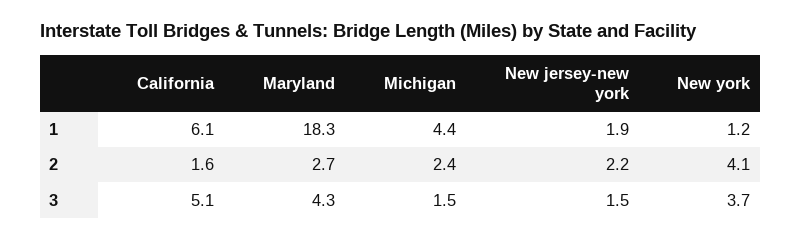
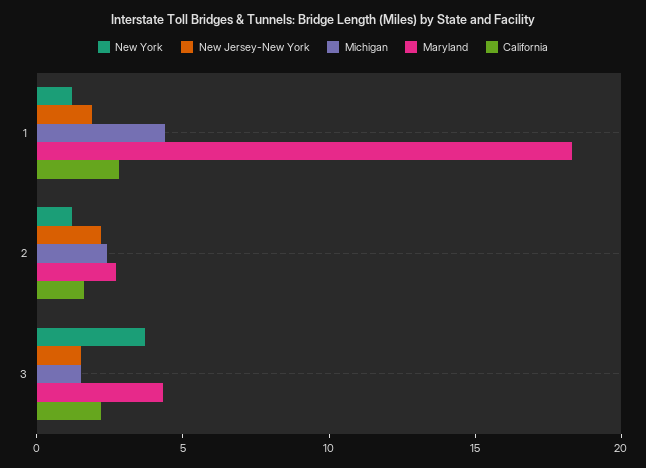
  {
    "California": {
-     "1": 6.1,
+     "1": 3,
      "2": 1.6,
-     "3": 5.1
+     "3": 2
    },
    "Maryland": {
      "1": 18.3,
      "2": 2.7,
      "3": 4.3
    },
    "Michigan": {
      "1": 4.4,
      "2": 2.4,
      "3": 1.5
    },
    "New jersey-new york": {
      "1": 1.9,
      "2": 2.2,
      "3": 1.5
    },
    "New york": {
      "1": 1.2,
-     "2": 4.1,
+     "2": 1,
      "3": 3.7
    }
  }

